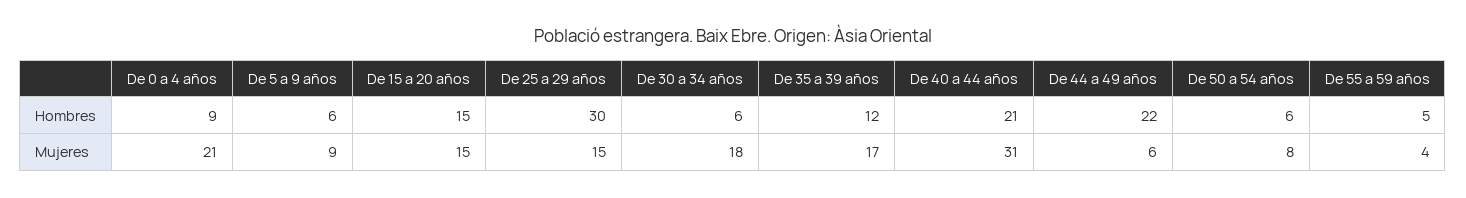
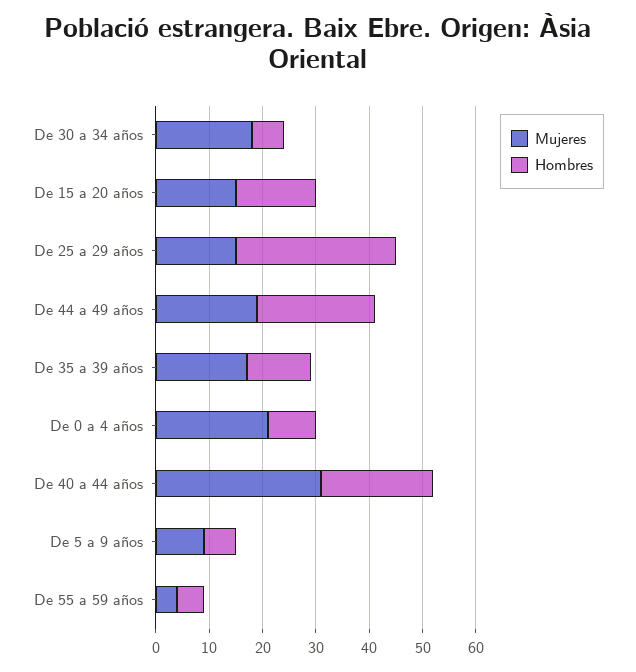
  {
    "Hombres": {
      "De 0 a 4 años": 9,
      "De 5 a 9 años": 6,
      "De 15 a 20 años": 15,
      "De 25 a 29 años": 30,
      "De 30 a 34 años": 6,
      "De 35 a 39 años": 12,
      "De 40 a 44 años": 21,
      "De 44 a 49 años": 22,
-     "De 50 a 54 años": 6,
      "De 55 a 59 años": 5
    },
    "Mujeres": {
      "De 0 a 4 años": 21,
      "De 5 a 9 años": 9,
      "De 15 a 20 años": 15,
      "De 25 a 29 años": 15,
      "De 30 a 34 años": 18,
      "De 35 a 39 años": 17,
      "De 40 a 44 años": 31,
-     "De 44 a 49 años": 6,
+     "De 44 a 49 años": 20,
-     "De 50 a 54 años": 8,
      "De 55 a 59 años": 4
    }
  }

